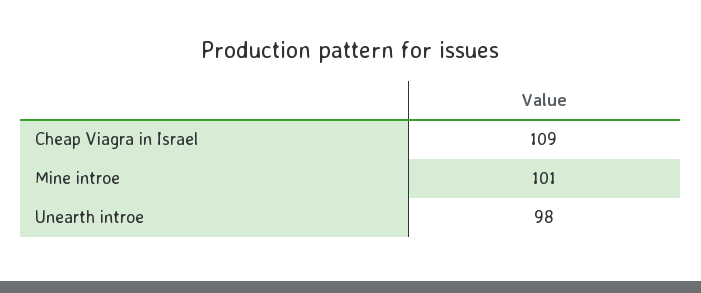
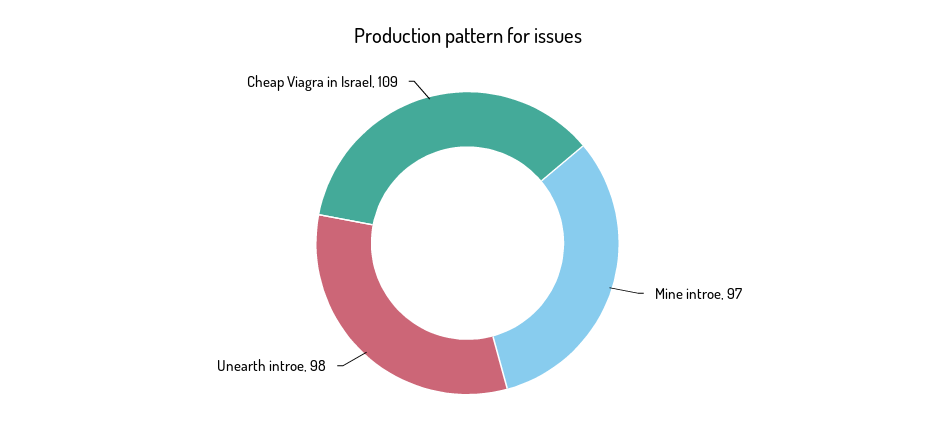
  {
    "Cheap Viagra in Israel": 109,
-   "Mine introe": 101,
+   "Mine introe": 97,
    "Unearth introe": 98
  }

